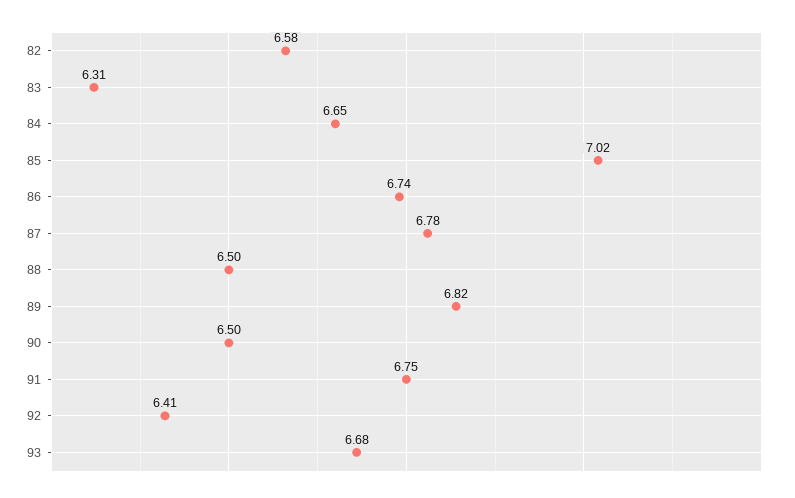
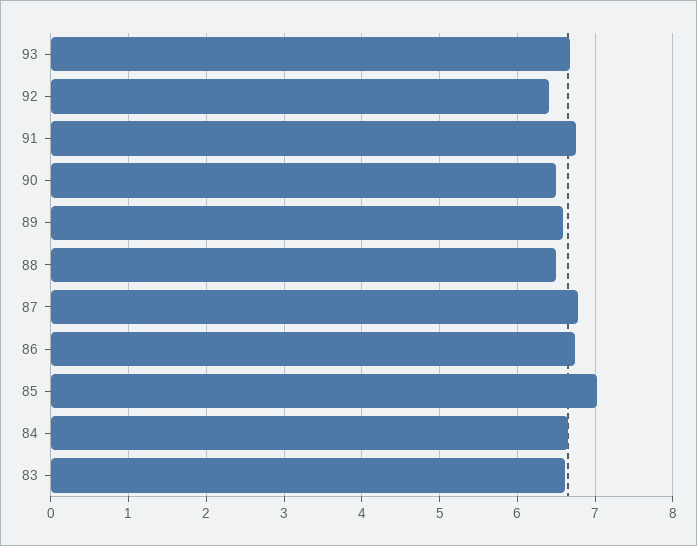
  {
-   "82": 6.58,
-   "83": 6.31,
+   "83": 6.6,
    "84": 6.65,
    "85": 7.02,
    "86": 6.74,
    "87": 6.78,
    "88": 6.5,
-   "89": 6.82,
+   "89": 6.6,
    "90": 6.5,
    "91": 6.75,
    "92": 6.41,
    "93": 6.68
  }

